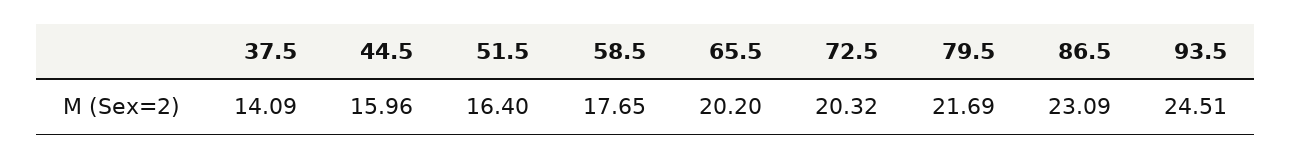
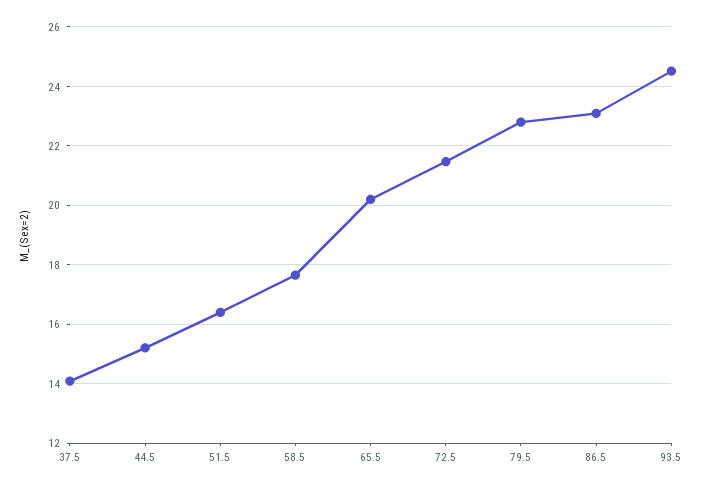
  {
    "37.5": 14.09,
-   "44.5": 15.96,
+   "44.5": 15.25,
    "51.5": 16.4,
    "58.5": 17.65,
    "65.5": 20.2,
-   "72.5": 20.32,
+   "72.5": 21.5,
-   "79.5": 21.69,
+   "79.5": 22.75,
    "86.5": 23.09,
    "93.5": 24.51
  }

